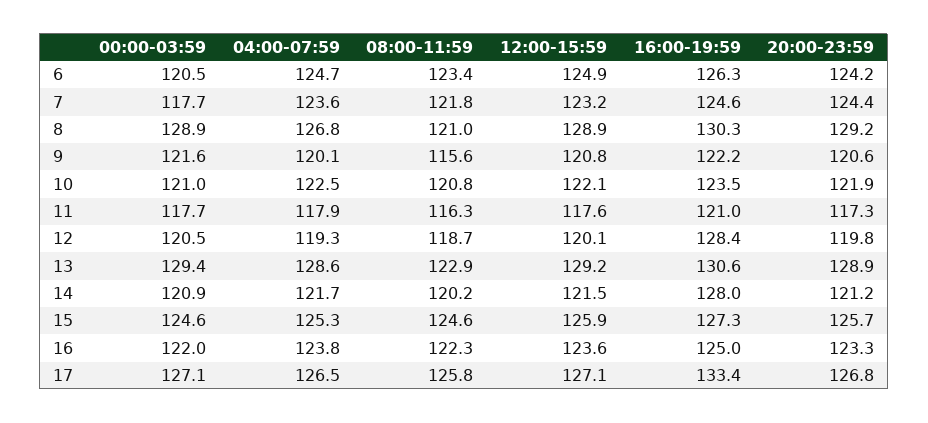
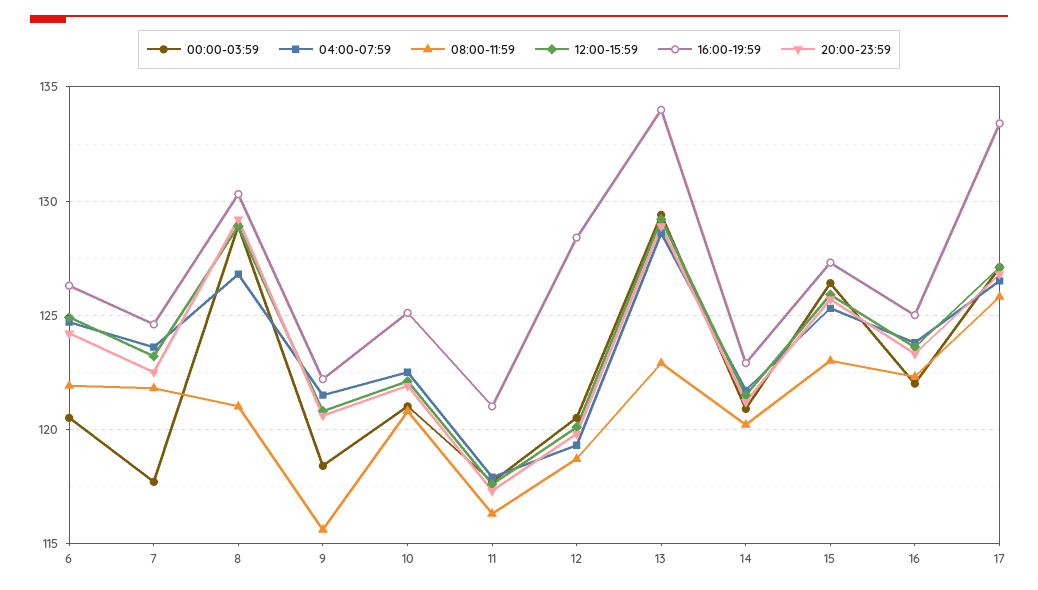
  {
    "00:00-03:59": {
      "6": 120.5,
      "7": 117.7,
      "8": 128.9,
-     "9": 121.6,
+     "9": 118.5,
      "10": 121,
      "11": 117.7,
      "12": 120.5,
      "13": 129.4,
      "14": 120.9,
-     "15": 124.6,
+     "15": 126.5,
      "16": 122,
      "17": 127.1
    },
    "04:00-07:59": {
      "6": 124.7,
      "7": 123.6,
      "8": 126.8,
-     "9": 120.1,
+     "9": 121.5,
      "10": 122.5,
      "11": 117.9,
      "12": 119.3,
      "13": 128.6,
      "14": 121.7,
      "15": 125.3,
      "16": 123.8,
      "17": 126.5
    },
    "08:00-11:59": {
-     "6": 123.4,
+     "6": 122,
      "7": 121.8,
      "8": 121,
      "9": 115.6,
      "10": 120.8,
      "11": 116.3,
      "12": 118.7,
      "13": 122.9,
      "14": 120.2,
-     "15": 124.6,
+     "15": 123,
      "16": 122.3,
      "17": 125.8
    },
    "12:00-15:59": {
      "6": 124.9,
      "7": 123.2,
      "8": 128.9,
      "9": 120.8,
      "10": 122.1,
      "11": 117.6,
      "12": 120.1,
      "13": 129.2,
      "14": 121.5,
      "15": 125.9,
      "16": 123.6,
      "17": 127.1
    },
    "16:00-19:59": {
      "6": 126.3,
      "7": 124.6,
      "8": 130.3,
      "9": 122.2,
-     "10": 123.5,
+     "10": 125,
      "11": 121,
      "12": 128.4,
-     "13": 130.6,
+     "13": 134,
-     "14": 128,
+     "14": 123,
      "15": 127.3,
      "16": 125,
      "17": 133.4
    },
    "20:00-23:59": {
      "6": 124.2,
-     "7": 124.4,
+     "7": 122.5,
      "8": 129.2,
      "9": 120.6,
      "10": 121.9,
      "11": 117.3,
      "12": 119.8,
      "13": 128.9,
      "14": 121.2,
      "15": 125.7,
      "16": 123.3,
      "17": 126.8
    }
  }

